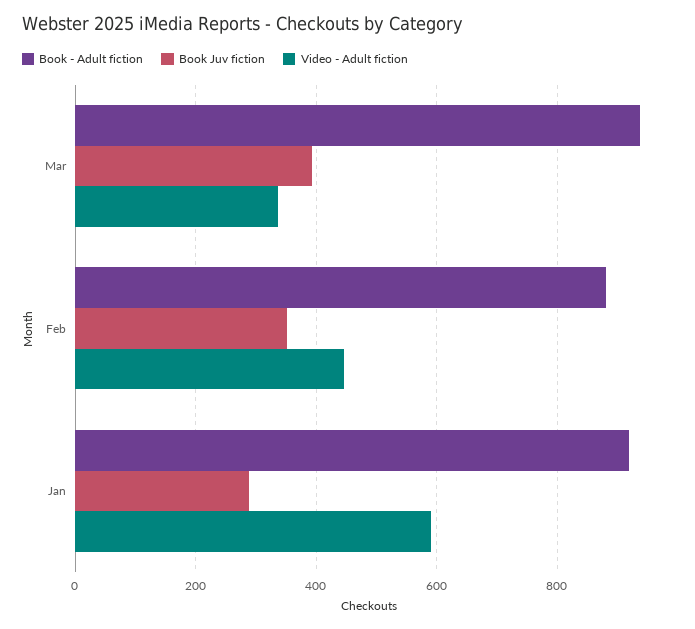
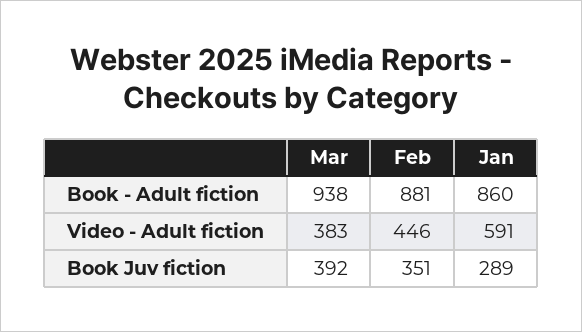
  {
    "Book - Adult fiction": {
      "Mar": 938,
      "Feb": 881,
-     "Jan": 920
+     "Jan": 860
    },
    "Book Juv fiction": {
      "Mar": 392,
      "Feb": 351,
      "Jan": 289
    },
    "Video - Adult fiction": {
-     "Mar": 340,
+     "Mar": 383,
      "Feb": 446,
      "Jan": 591
    }
  }

